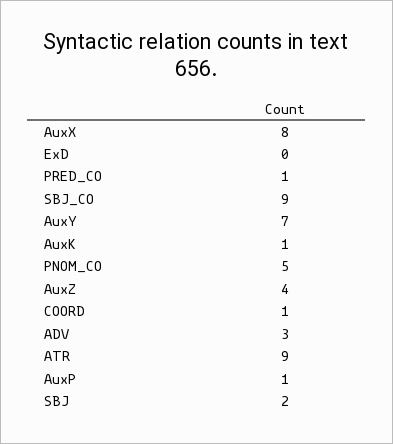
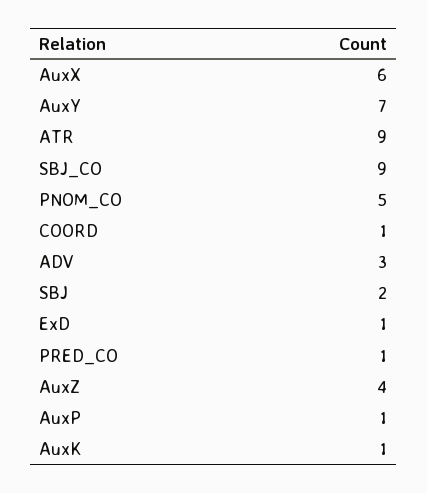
  {
-   "AuxX": 8,
+   "AuxX": 6,
-   "ExD": 0,
+   "ExD": 1,
    "PRED_CO": 1,
    "SBJ_CO": 9,
    "AuxY": 7,
    "AuxK": 1,
    "PNOM_CO": 5,
    "AuxZ": 4,
    "COORD": 1,
    "ADV": 3,
    "ATR": 9,
    "AuxP": 1,
    "SBJ": 2
  }

